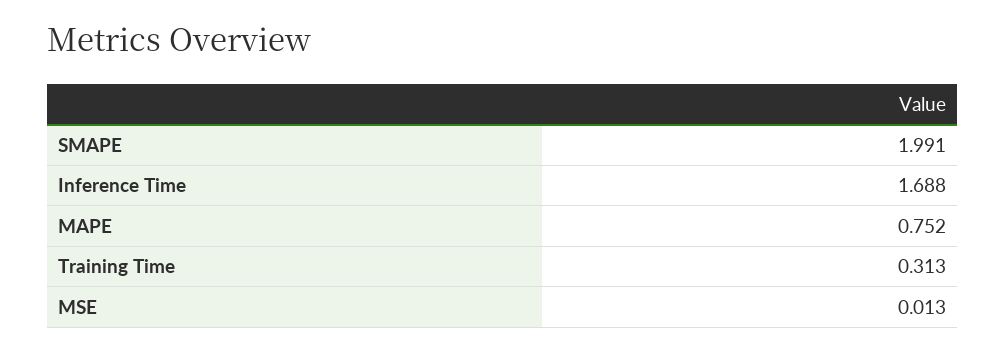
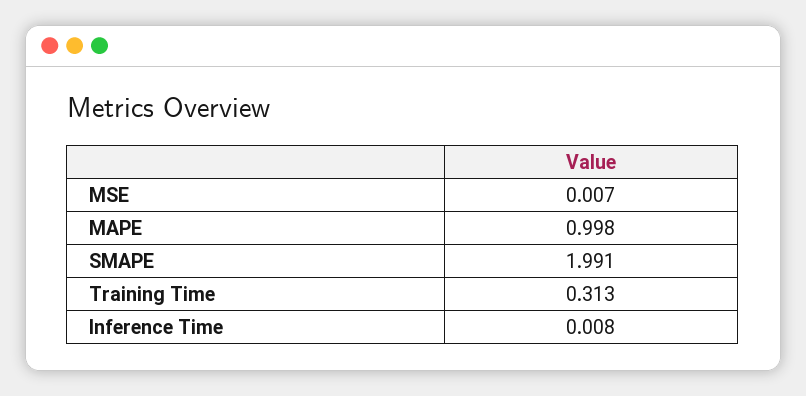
  {
    "SMAPE": 1.991,
-   "Inference Time": 1.688,
+   "Inference Time": 0.008,
-   "MAPE": 0.752,
+   "MAPE": 0.998,
    "Training Time": 0.313,
-   "MSE": 0.013
+   "MSE": 0.007
  }

